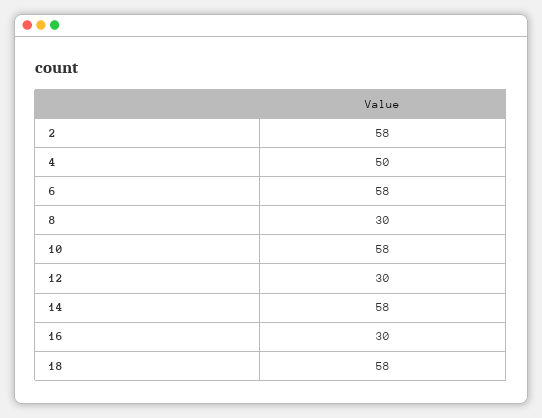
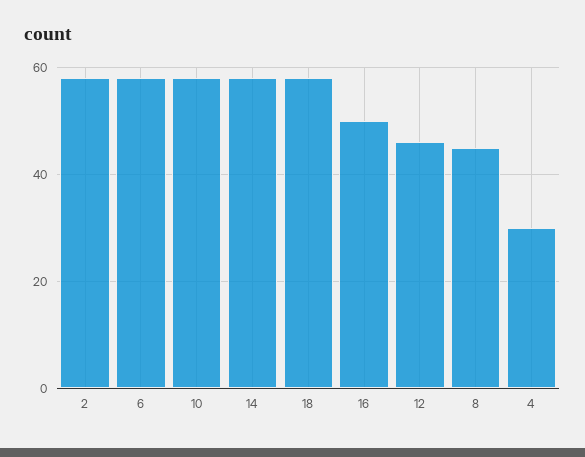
  {
    "2": 58,
-   "4": 50,
+   "4": 30,
    "6": 58,
-   "8": 30,
+   "8": 45,
    "10": 58,
-   "12": 30,
+   "12": 45,
    "14": 58,
-   "16": 30,
+   "16": 50,
    "18": 58
  }

